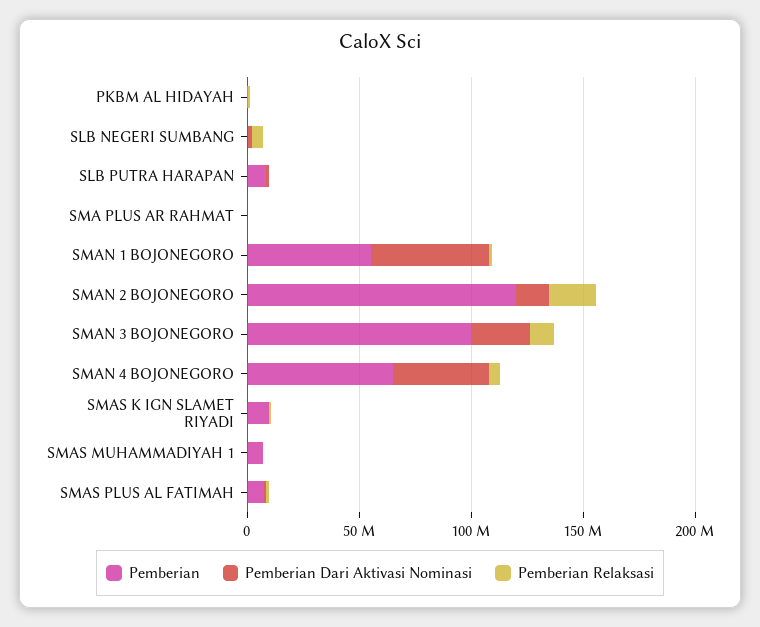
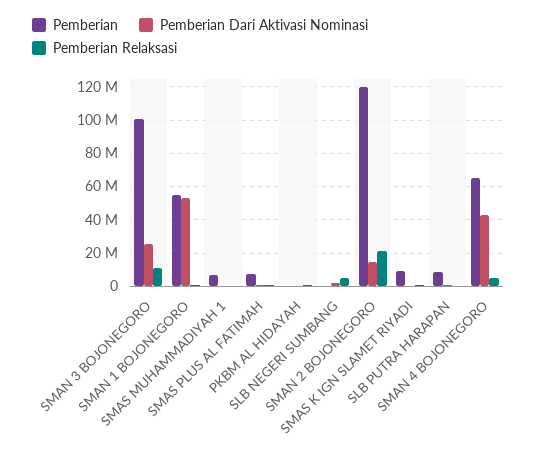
  {
    "Pemberian": {
      "PKBM AL HIDAYAH": 0,
      "SLB NEGERI SUMBANG": 0,
      "SLB PUTRA HARAPAN": 10000000,
-     "SMA PLUS AR RAHMAT": 0,
      "SMAN 1 BOJONEGORO": 55000000,
      "SMAN 2 BOJONEGORO": 120000000,
      "SMAN 3 BOJONEGORO": 100000000,
      "SMAN 4 BOJONEGORO": 65000000,
      "SMAS K IGN SLAMET RIYADI": 10000000,
      "SMAS MUHAMMADIYAH 1": 5000000,
      "SMAS PLUS AL FATIMAH": 10000000
    },
    "Pemberian Dari Aktivasi Nominasi": {
      "PKBM AL HIDAYAH": 0,
      "SLB NEGERI SUMBANG": 0,
      "SLB PUTRA HARAPAN": 0,
-     "SMA PLUS AR RAHMAT": 0,
      "SMAN 1 BOJONEGORO": 55000000,
      "SMAN 2 BOJONEGORO": 15000000,
      "SMAN 3 BOJONEGORO": 25000000,
      "SMAN 4 BOJONEGORO": 45000000,
      "SMAS K IGN SLAMET RIYADI": 0,
      "SMAS MUHAMMADIYAH 1": 0,
      "SMAS PLUS AL FATIMAH": 0
    },
    "Pemberian Relaksasi": {
      "PKBM AL HIDAYAH": 0,
      "SLB NEGERI SUMBANG": 5000000,
      "SLB PUTRA HARAPAN": 0,
-     "SMA PLUS AR RAHMAT": 0,
      "SMAN 1 BOJONEGORO": 0,
      "SMAN 2 BOJONEGORO": 20000000,
      "SMAN 3 BOJONEGORO": 10000000,
      "SMAN 4 BOJONEGORO": 5000000,
      "SMAS K IGN SLAMET RIYADI": 0,
      "SMAS MUHAMMADIYAH 1": 0,
      "SMAS PLUS AL FATIMAH": 0
    }
  }

